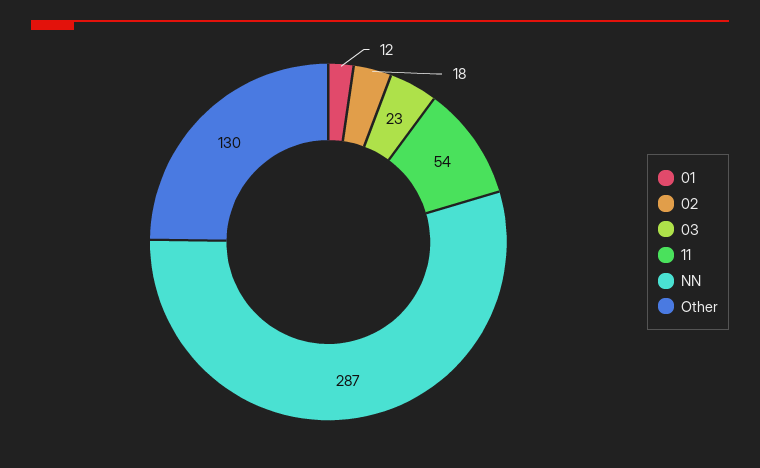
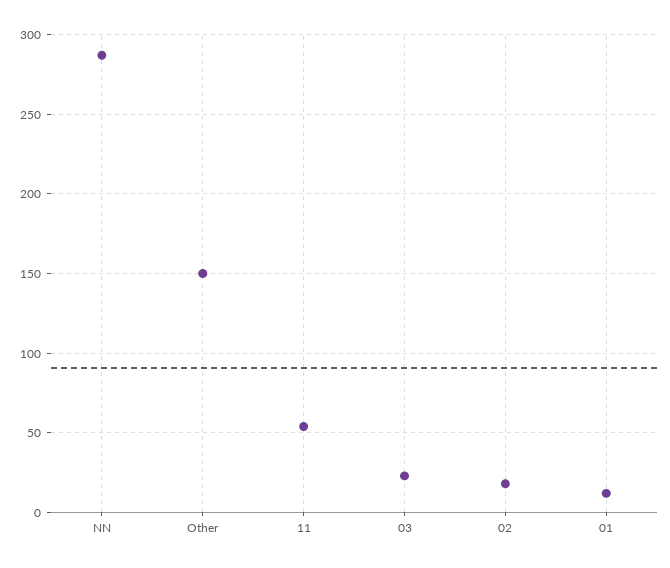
  {
    "01": 12,
    "02": 18,
    "03": 23,
    "11": 54,
    "NN": 287,
-   "Other": 130
+   "Other": 150
  }

